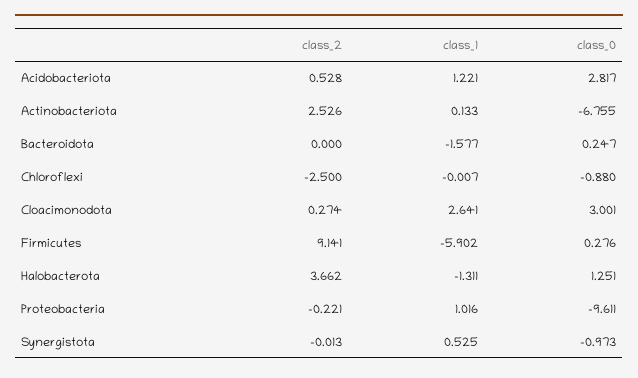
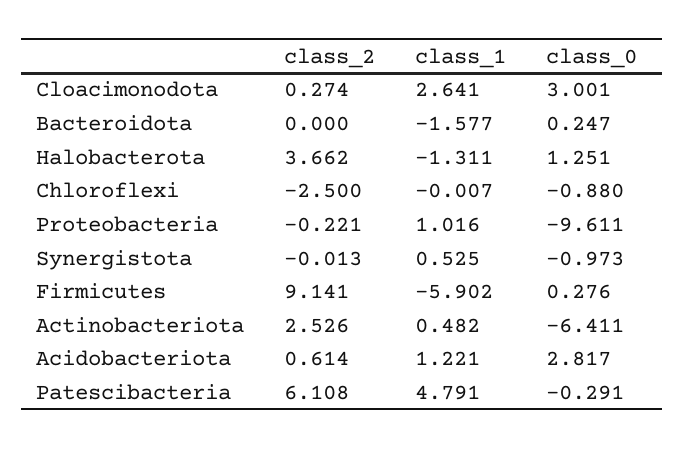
  {
    "class_2": {
-     "Acidobacteriota": 0.528,
+     "Acidobacteriota": 0.614,
      "Actinobacteriota": 2.526,
      "Bacteroidota": 0,
      "Chloroflexi": -2.5,
      "Cloacimonodota": 0.274,
      "Firmicutes": 9.141,
      "Halobacterota": 3.662,
      "Proteobacteria": -0.221,
-     "Synergistota": -0.013
+     "Synergistota": -0.013,
+     "Patescibacteria": 6.108
    },
    "class_1": {
      "Acidobacteriota": 1.221,
-     "Actinobacteriota": 0.133,
+     "Actinobacteriota": 0.482,
      "Bacteroidota": -1.577,
      "Chloroflexi": -0.007,
      "Cloacimonodota": 2.641,
      "Firmicutes": -5.902,
      "Halobacterota": -1.311,
      "Proteobacteria": 1.016,
-     "Synergistota": 0.525
+     "Synergistota": 0.525,
+     "Patescibacteria": 4.791
    },
    "class_0": {
      "Acidobacteriota": 2.817,
-     "Actinobacteriota": -6.755,
+     "Actinobacteriota": -6.411,
      "Bacteroidota": 0.247,
      "Chloroflexi": -0.88,
      "Cloacimonodota": 3.001,
      "Firmicutes": 0.276,
      "Halobacterota": 1.251,
      "Proteobacteria": -9.611,
-     "Synergistota": -0.973
+     "Synergistota": -0.973,
+     "Patescibacteria": -0.291
    }
  }

